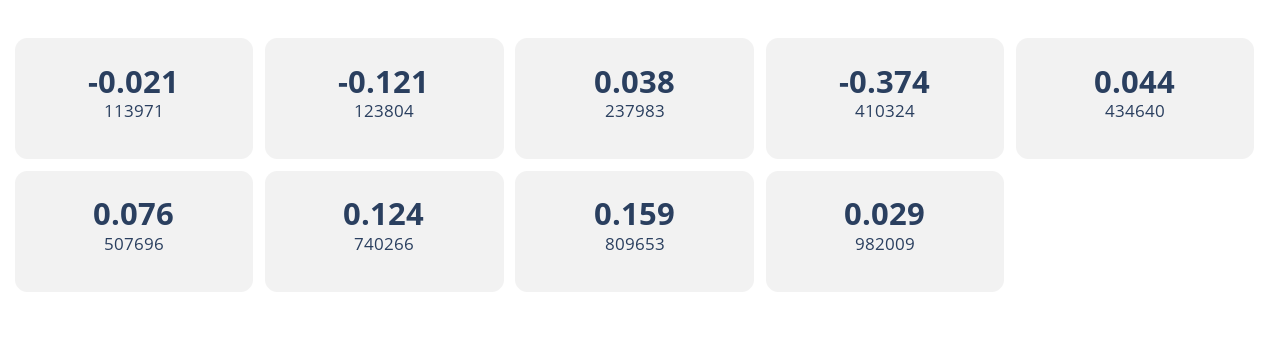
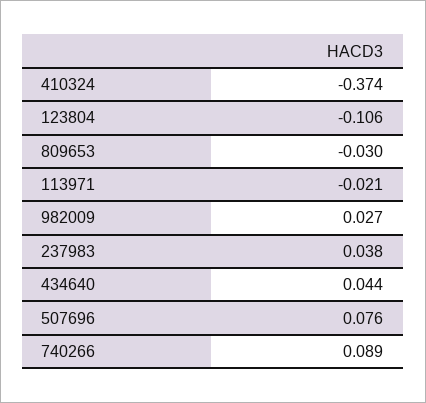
  {
    "113971": -0.021,
-   "123804": -0.121,
+   "123804": -0.106,
    "237983": 0.038,
    "410324": -0.374,
    "434640": 0.044,
    "507696": 0.076,
-   "740266": 0.124,
+   "740266": 0.089,
-   "809653": 0.159,
+   "809653": -0.03,
-   "982009": 0.029
+   "982009": 0.027
  }

